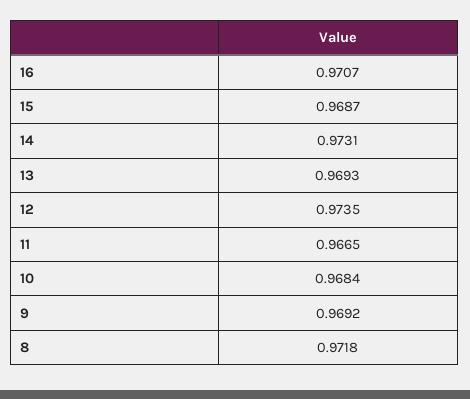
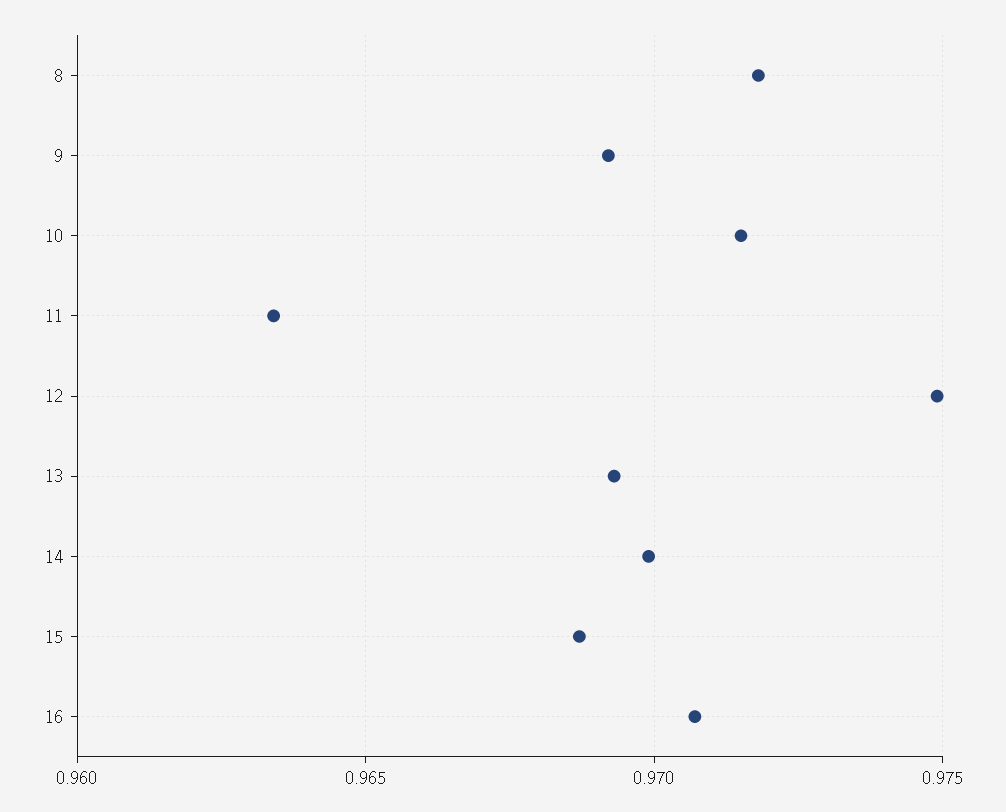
  {
    "16": 0.9707,
    "15": 0.9687,
-   "14": 0.9731,
+   "14": 0.97,
    "13": 0.9693,
-   "12": 0.9735,
+   "12": 0.975,
-   "11": 0.9665,
+   "11": 0.9635,
-   "10": 0.9684,
+   "10": 0.9715,
    "9": 0.9692,
    "8": 0.9718
  }

